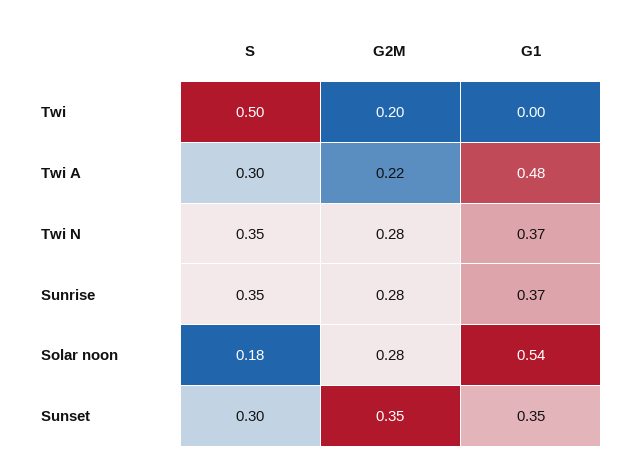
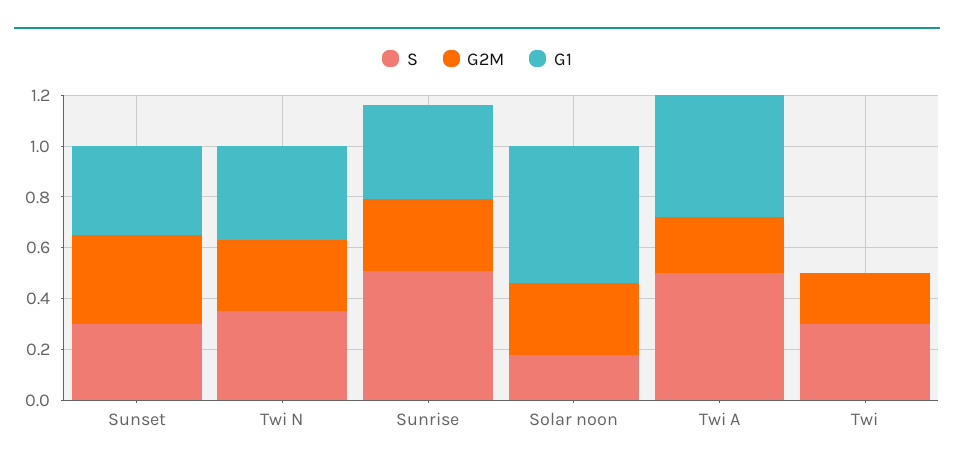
  {
    "S": {
-     "Twi": 0.5,
+     "Twi": 0.3,
-     "Twi A": 0.3,
+     "Twi A": 0.5,
      "Twi N": 0.35,
-     "Sunrise": 0.35,
+     "Sunrise": 0.5,
      "Solar noon": 0.18,
      "Sunset": 0.3
    },
    "G2M": {
      "Twi": 0.2,
      "Twi A": 0.22,
      "Twi N": 0.28,
      "Sunrise": 0.28,
      "Solar noon": 0.28,
      "Sunset": 0.35
    },
    "G1": {
      "Twi": 0,
      "Twi A": 0.48,
      "Twi N": 0.37,
      "Sunrise": 0.37,
      "Solar noon": 0.54,
      "Sunset": 0.35
    }
  }

